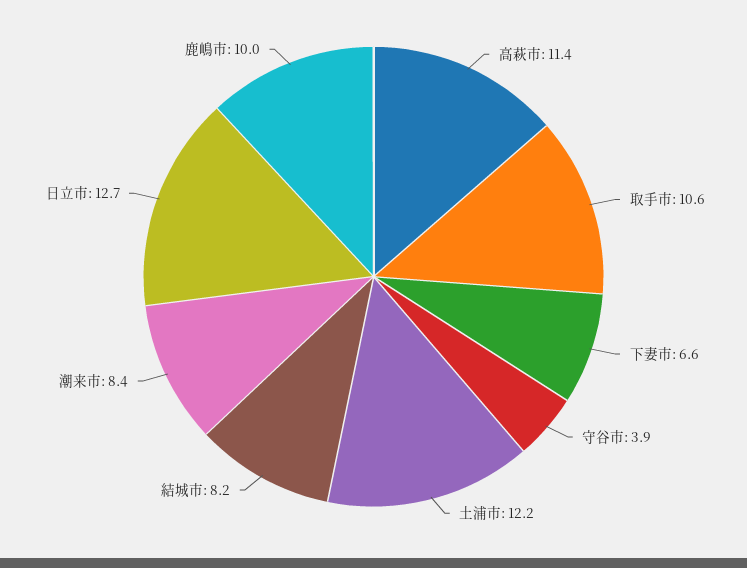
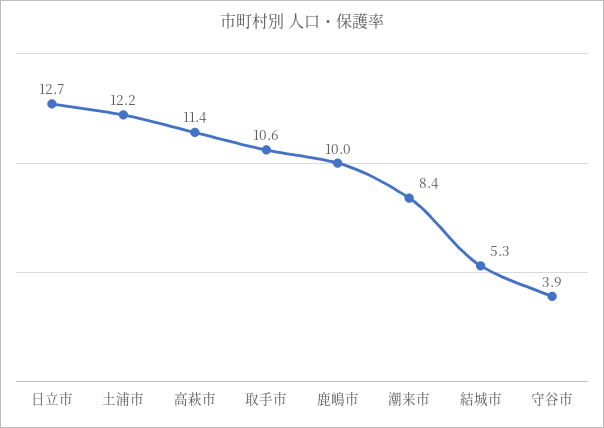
  {
    "高萩市": 11.4,
    "取手市": 10.6,
-   "下妻市": 6.6,
    "守谷市": 3.9,
    "土浦市": 12.2,
-   "結城市": 8.2,
+   "結城市": 5.3,
    "潮来市": 8.4,
    "日立市": 12.7,
    "鹿嶋市": 10
  }

